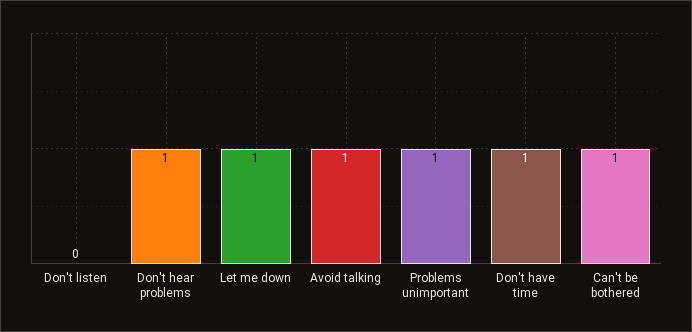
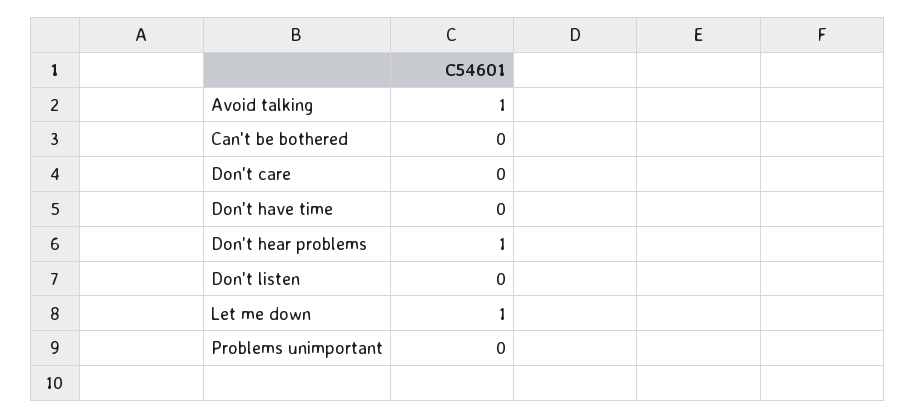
  {
    "Don't listen": 0,
    "Don't hear problems": 1,
    "Let me down": 1,
    "Avoid talking": 1,
-   "Problems unimportant": 1,
+   "Problems unimportant": 0,
-   "Don't have time": 1,
+   "Don't have time": 0,
-   "Can't be bothered": 1
+   "Can't be bothered": 0,
+   "Don't care": 0
  }

